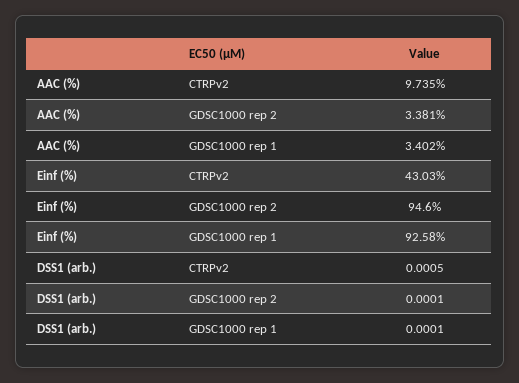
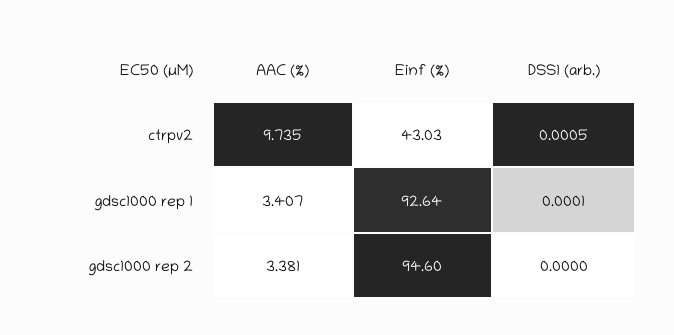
  {
    "AAC (%)": {
      "CTRPv2": 9.735,
      "GDSC1000 rep 2": 3.381,
-     "GDSC1000 rep 1": 3.402
+     "GDSC1000 rep 1": 3.407
    },
    "Einf (%)": {
      "CTRPv2": 43.03,
      "GDSC1000 rep 2": 94.6,
-     "GDSC1000 rep 1": 92.58
+     "GDSC1000 rep 1": 92.64
    },
    "DSS1 (arb.)": {
      "CTRPv2": 0.0005,
-     "GDSC1000 rep 2": 0.0001,
+     "GDSC1000 rep 2": 0,
      "GDSC1000 rep 1": 0.0001
    }
  }

